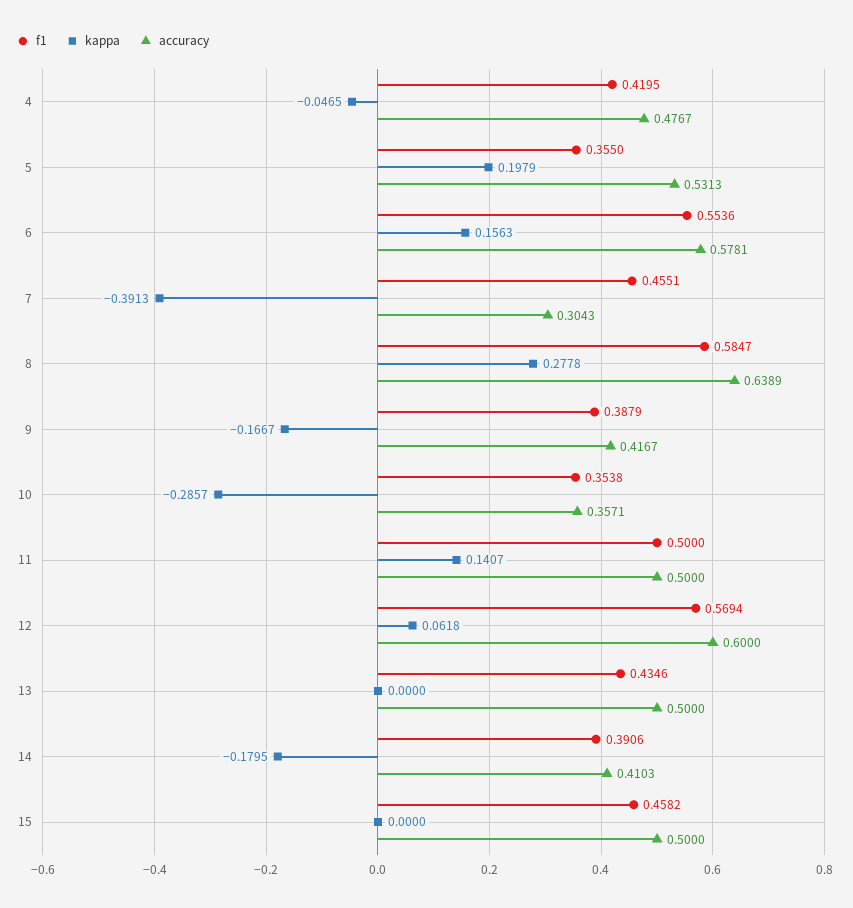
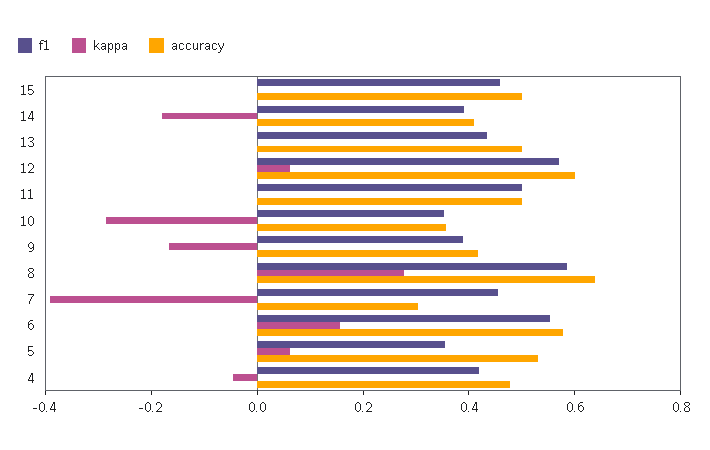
  {
    "f1": {
      "4": 0.4195,
      "5": 0.355,
      "6": 0.5536,
      "7": 0.4551,
      "8": 0.5847,
      "9": 0.3879,
      "10": 0.3538,
      "11": 0.5,
      "12": 0.5694,
      "13": 0.4346,
      "14": 0.3906,
      "15": 0.4582
    },
    "kappa": {
      "4": -0.0465,
-     "5": 0.1979,
+     "5": 0.05,
      "6": 0.1563,
      "7": -0.3913,
      "8": 0.2778,
      "9": -0.1667,
      "10": -0.2857,
-     "11": 0.1407,
+     "11": 0,
      "12": 0.0618,
      "13": 0,
      "14": -0.1795,
      "15": 0
    },
    "accuracy": {
      "4": 0.4767,
      "5": 0.5313,
      "6": 0.5781,
      "7": 0.3043,
      "8": 0.6389,
      "9": 0.4167,
      "10": 0.3571,
      "11": 0.5,
      "12": 0.6,
      "13": 0.5,
      "14": 0.4103,
      "15": 0.5
    }
  }

